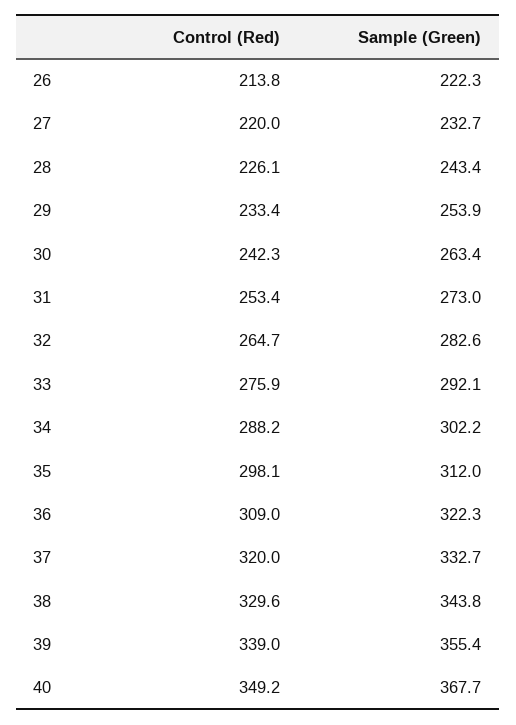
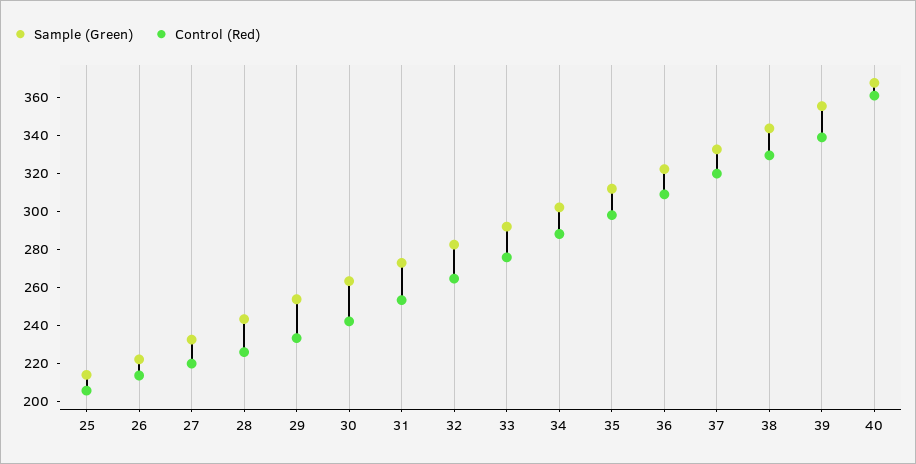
  {
    "Control (Red)": {
      "26": 213.8,
      "27": 220,
      "28": 226.1,
      "29": 233.4,
      "30": 242.3,
      "31": 253.4,
      "32": 264.7,
      "33": 275.9,
      "34": 288.2,
      "35": 298.1,
      "36": 309,
      "37": 320,
      "38": 329.6,
      "39": 339,
-     "40": 349.2
+     "40": 360,
+     "25": 205
    },
    "Sample (Green)": {
      "26": 222.3,
      "27": 232.7,
      "28": 243.4,
      "29": 253.9,
      "30": 263.4,
      "31": 273,
      "32": 282.6,
      "33": 292.1,
      "34": 302.2,
      "35": 312,
      "36": 322.3,
      "37": 332.7,
      "38": 343.8,
      "39": 355.4,
-     "40": 367.7
+     "40": 367.7,
+     "25": 215
    }
  }

